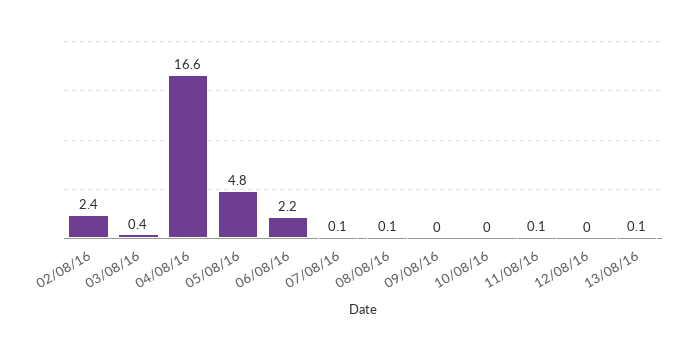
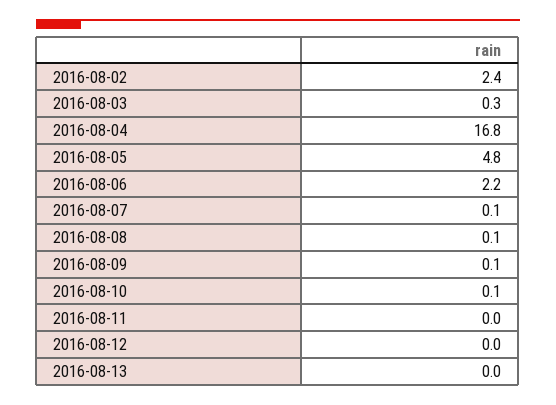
  {
    "02/08/16": 2.4,
-   "03/08/16": 0.4,
+   "03/08/16": 0.3,
-   "04/08/16": 16.6,
+   "04/08/16": 16.8,
    "05/08/16": 4.8,
    "06/08/16": 2.2,
    "07/08/16": 0.1,
    "08/08/16": 0.1,
-   "09/08/16": 0,
+   "09/08/16": 0.1,
-   "10/08/16": 0,
+   "10/08/16": 0.1,
-   "11/08/16": 0.1,
+   "11/08/16": 0,
    "12/08/16": 0,
-   "13/08/16": 0.1
+   "13/08/16": 0
  }

